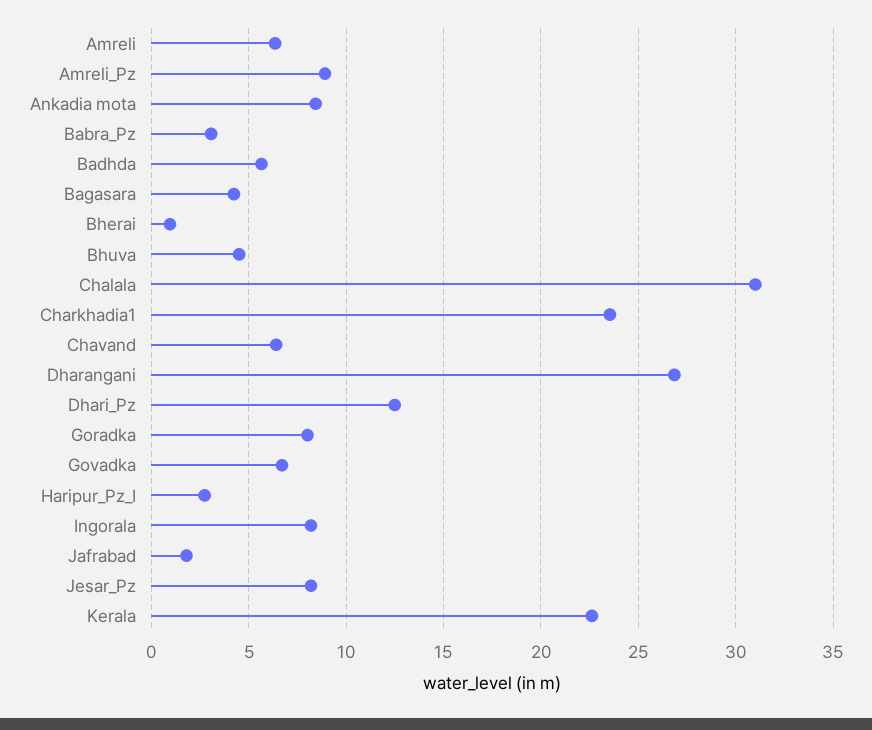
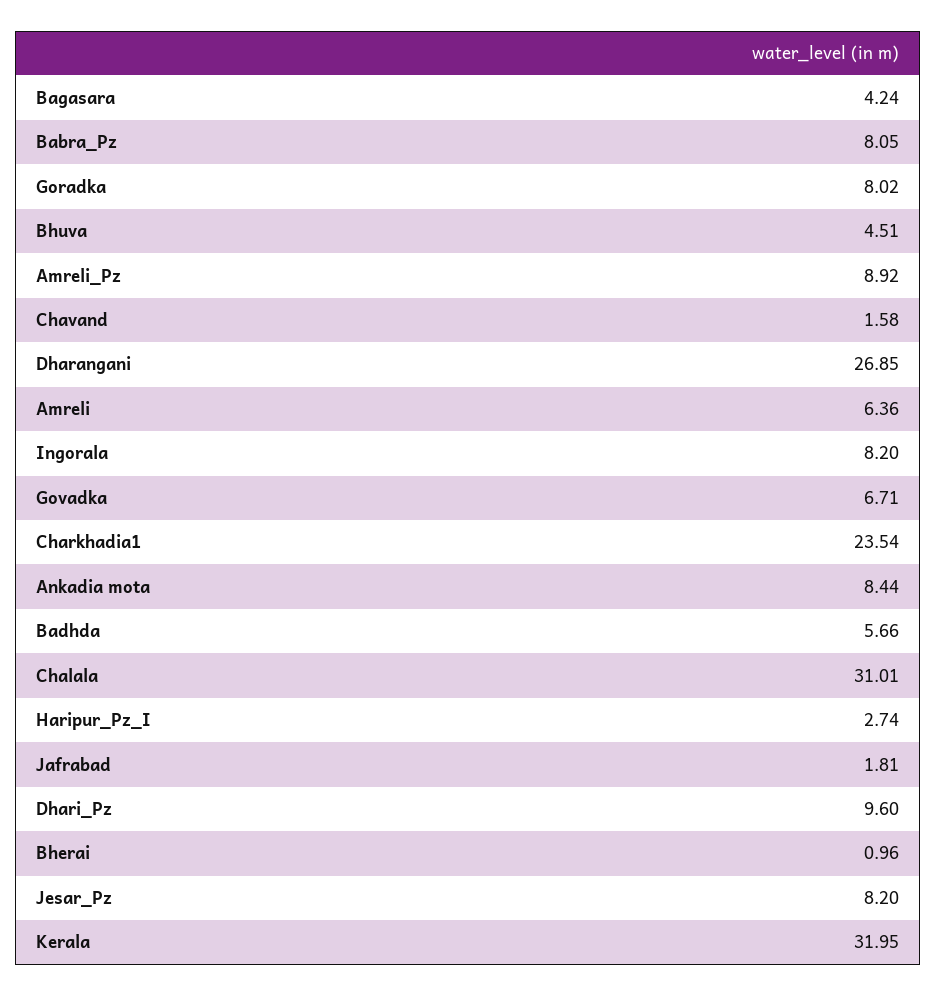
  {
    "Amreli": 6.36,
    "Amreli_Pz": 8.92,
    "Ankadia mota": 8.44,
-   "Babra_Pz": 3,
+   "Babra_Pz": 8.05,
    "Badhda": 5.66,
    "Bagasara": 4.24,
    "Bherai": 0.96,
    "Bhuva": 4.51,
    "Chalala": 31.01,
    "Charkhadia1": 23.54,
-   "Chavand": 6.5,
+   "Chavand": 1.58,
    "Dharangani": 26.85,
-   "Dhari_Pz": 12.5,
+   "Dhari_Pz": 9.6,
    "Goradka": 8.02,
    "Govadka": 6.71,
    "Haripur_Pz_I": 2.74,
    "Ingorala": 8.2,
    "Jafrabad": 1.81,
    "Jesar_Pz": 8.2,
-   "Kerala": 22.5
+   "Kerala": 31.95
  }

